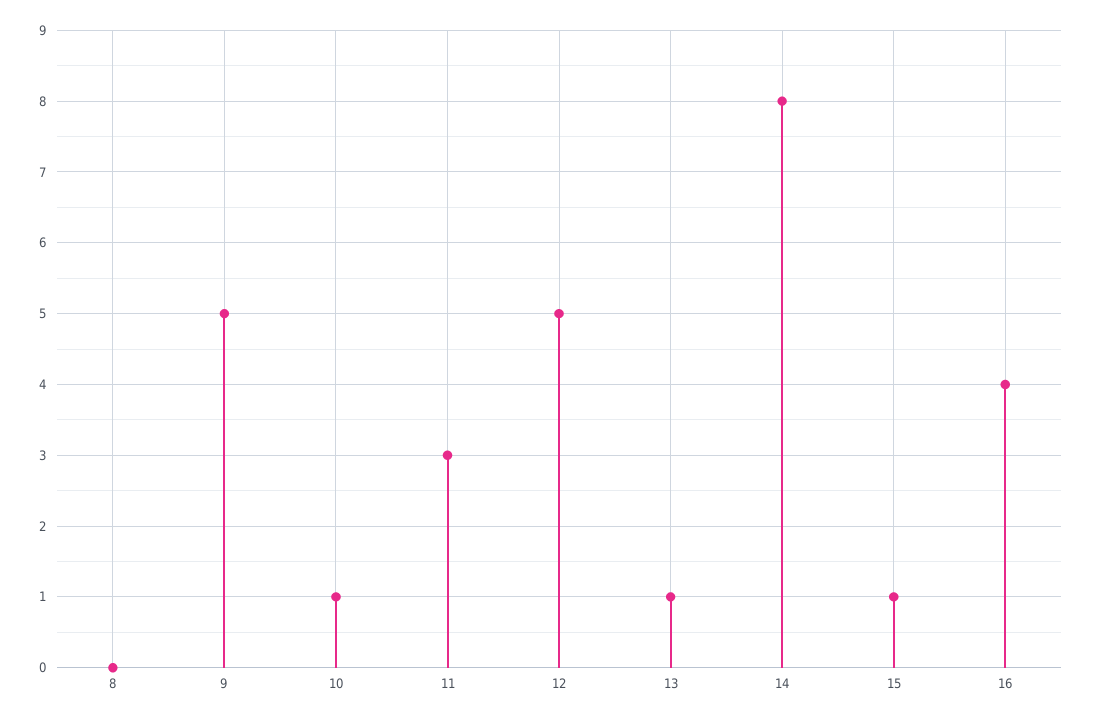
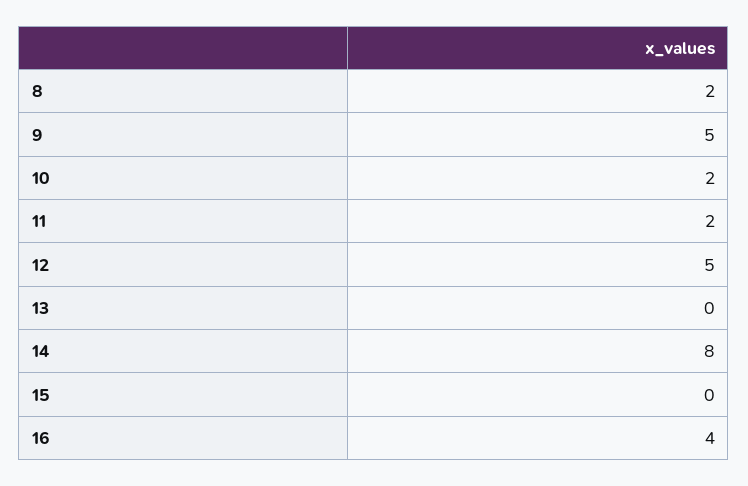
  {
-   "8": 0,
+   "8": 2,
    "9": 5,
-   "10": 1,
+   "10": 2,
-   "11": 3,
+   "11": 2,
    "12": 5,
-   "13": 1,
+   "13": 0,
    "14": 8,
-   "15": 1,
+   "15": 0,
    "16": 4
  }

